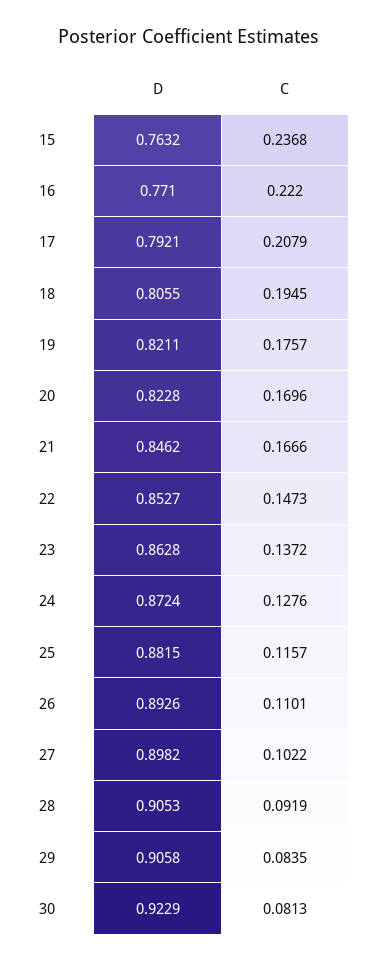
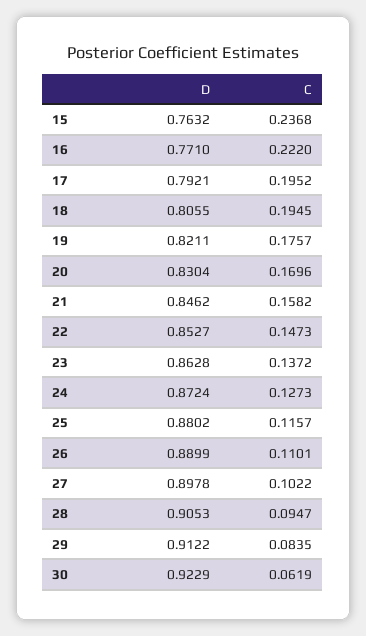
  {
    "D": {
      "15": 0.7632,
      "16": 0.771,
      "17": 0.7921,
      "18": 0.8055,
      "19": 0.8211,
-     "20": 0.8228,
+     "20": 0.8304,
      "21": 0.8462,
      "22": 0.8527,
      "23": 0.8628,
      "24": 0.8724,
-     "25": 0.8815,
+     "25": 0.8802,
-     "26": 0.8926,
+     "26": 0.8899,
-     "27": 0.8982,
+     "27": 0.8978,
      "28": 0.9053,
-     "29": 0.9058,
+     "29": 0.9122,
      "30": 0.9229
    },
    "C": {
      "15": 0.2368,
      "16": 0.222,
-     "17": 0.2079,
+     "17": 0.1952,
      "18": 0.1945,
      "19": 0.1757,
      "20": 0.1696,
-     "21": 0.1666,
+     "21": 0.1582,
      "22": 0.1473,
      "23": 0.1372,
-     "24": 0.1276,
+     "24": 0.1273,
      "25": 0.1157,
      "26": 0.1101,
      "27": 0.1022,
-     "28": 0.0919,
+     "28": 0.0947,
      "29": 0.0835,
-     "30": 0.0813
+     "30": 0.0619
    }
  }

